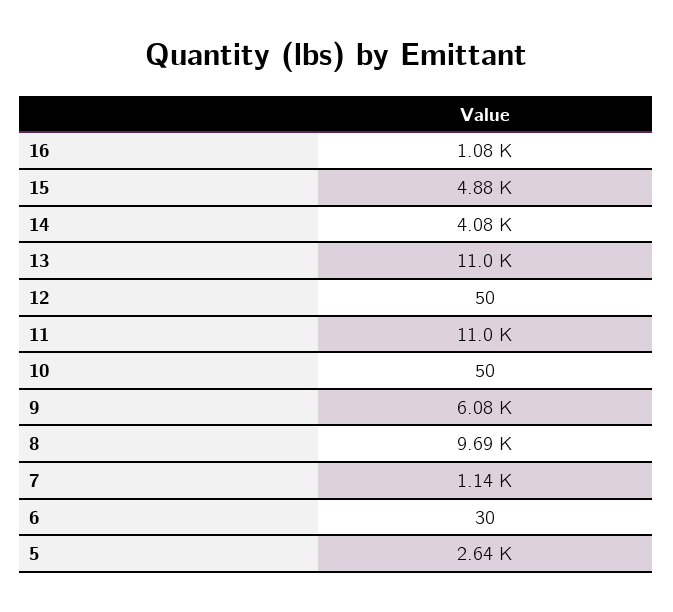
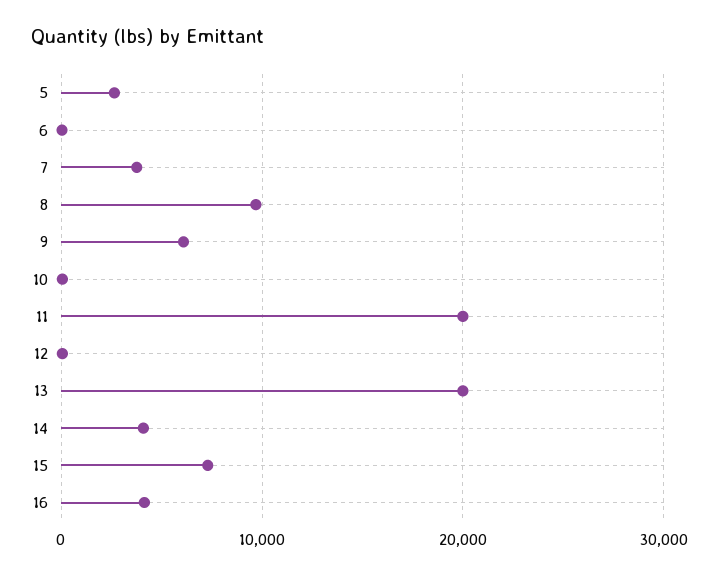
  {
-   "16": 1080,
+   "16": 4000,
-   "15": 4880,
+   "15": 7000,
    "14": 4080,
-   "13": 11000,
+   "13": 20000,
    "12": 50,
-   "11": 11000,
+   "11": 20000,
    "10": 50,
    "9": 6080,
    "8": 9690,
-   "7": 1140,
+   "7": 4000,
    "6": 30,
    "5": 2640
  }

